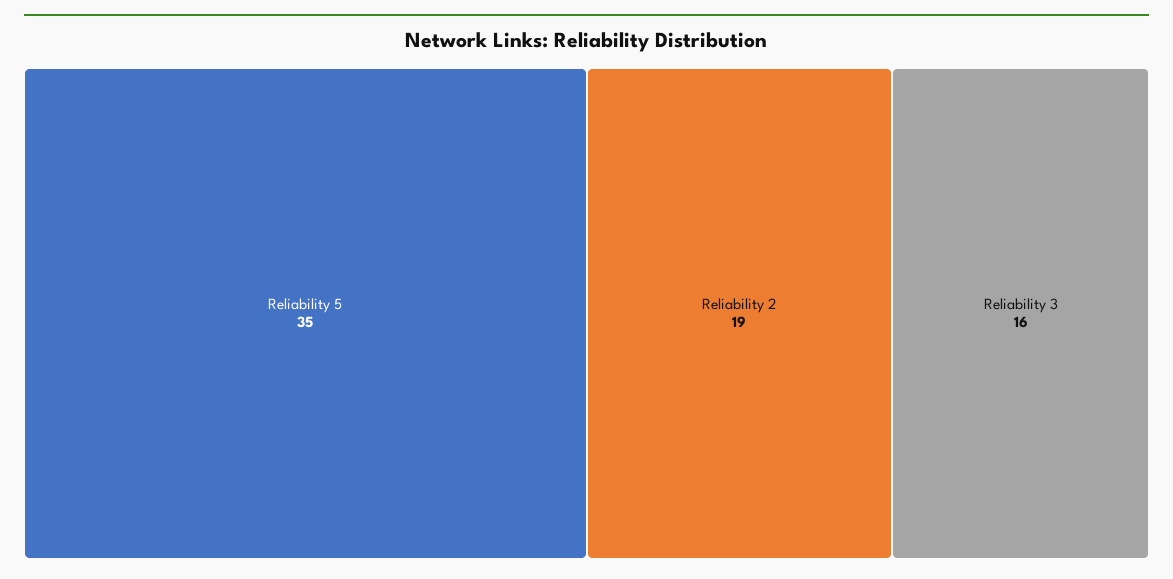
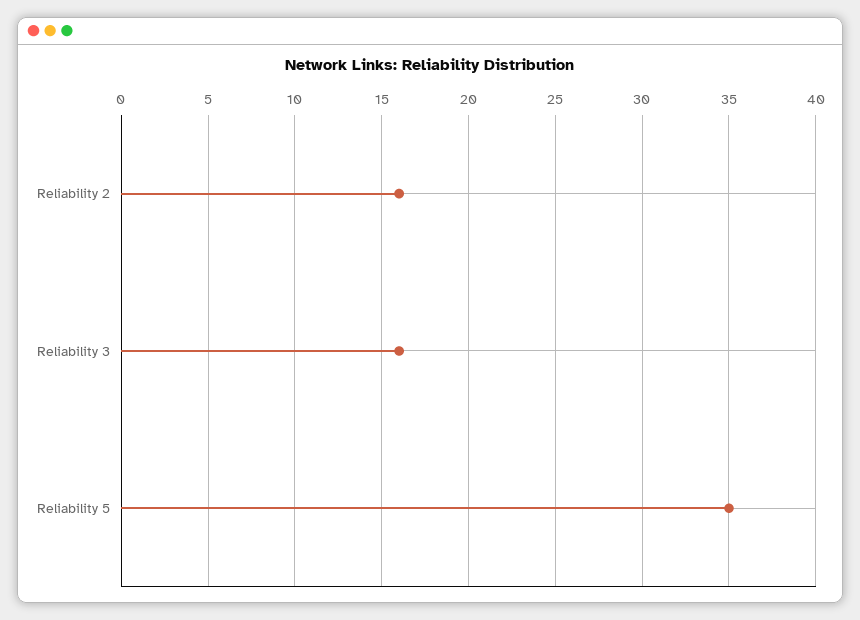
  {
    "Reliability 5": 35,
-   "Reliability 2": 19,
+   "Reliability 2": 16,
    "Reliability 3": 16
  }

